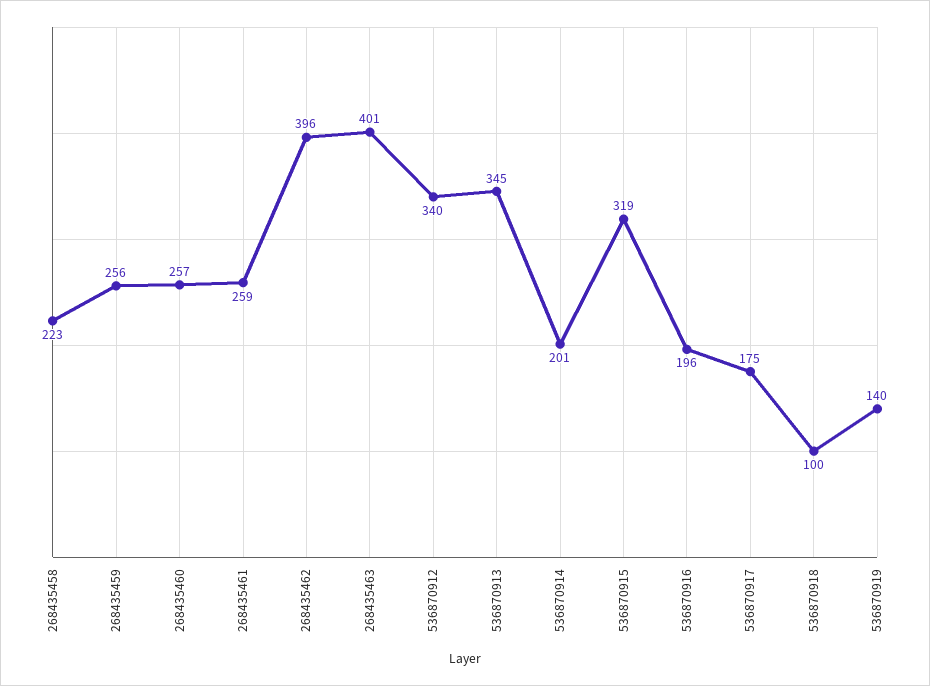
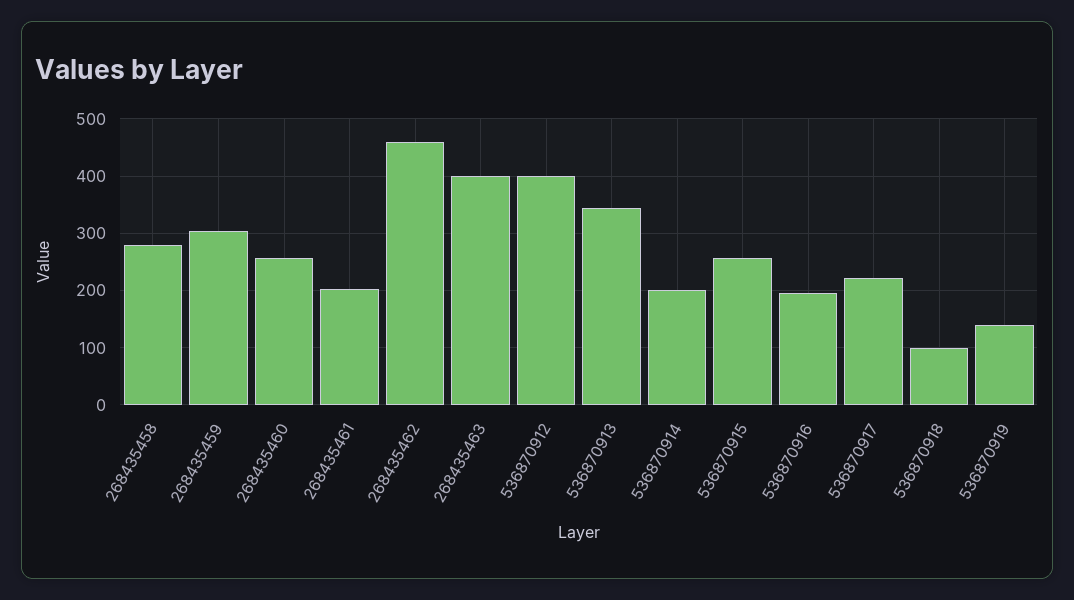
  {
-   "268435458": 223,
+   "268435458": 280,
-   "268435459": 256,
+   "268435459": 300,
    "268435460": 257,
-   "268435461": 259,
+   "268435461": 200,
-   "268435462": 396,
+   "268435462": 460,
    "268435463": 401,
-   "536870912": 340,
+   "536870912": 400,
    "536870913": 345,
    "536870914": 201,
-   "536870915": 319,
+   "536870915": 260,
    "536870916": 196,
-   "536870917": 175,
+   "536870917": 220,
    "536870918": 100,
    "536870919": 140
  }

